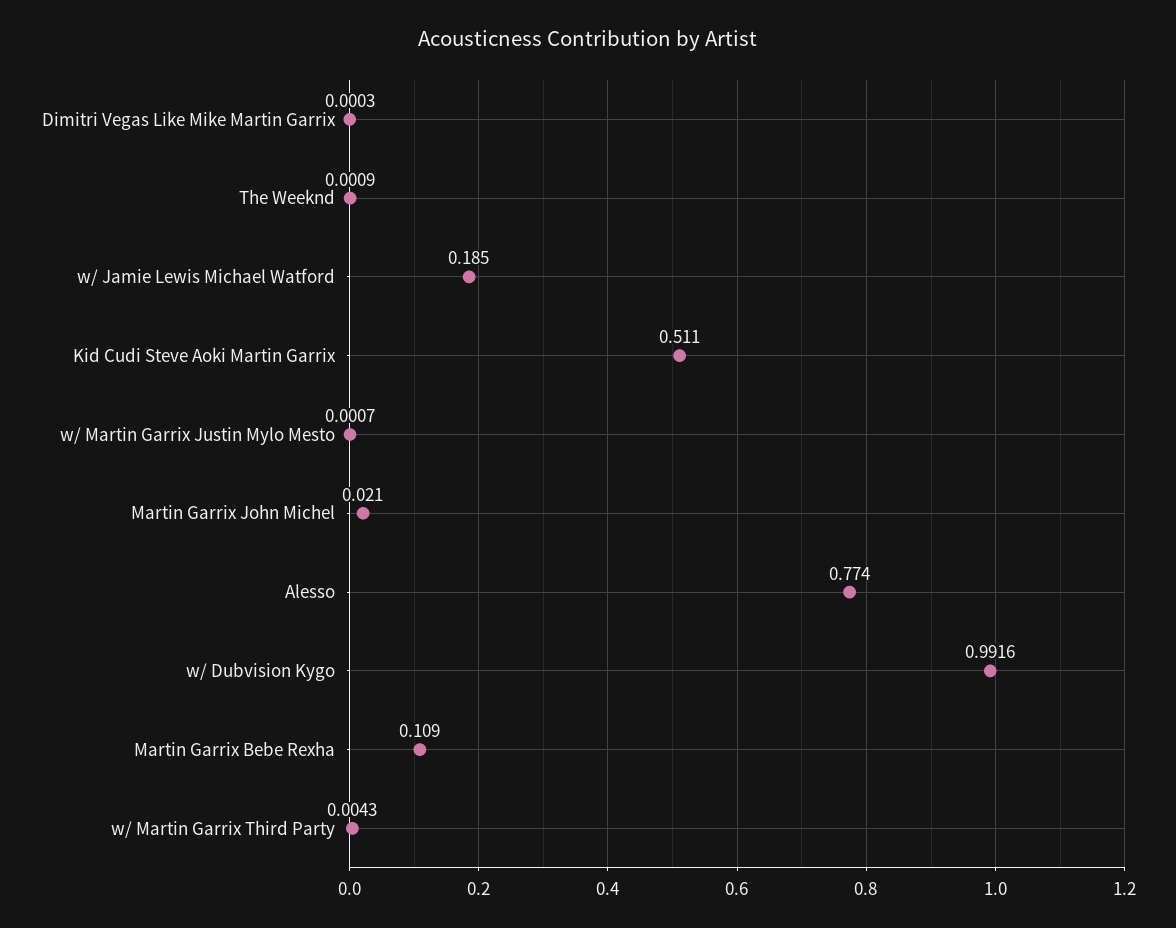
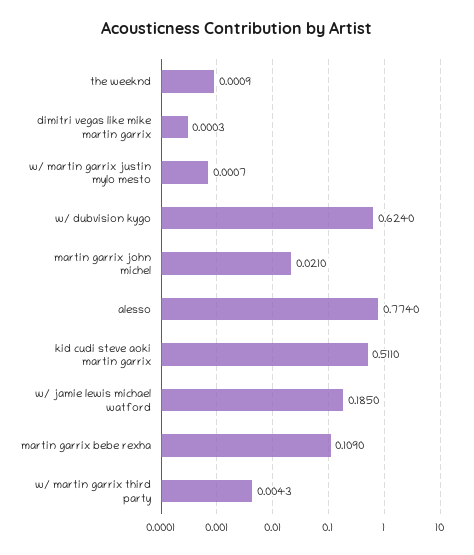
  {
    "Dimitri Vegas Like Mike Martin Garrix": 0.0003,
    "The Weeknd": 0.0009,
    "w/ Jamie Lewis Michael Watford": 0.185,
    "Kid Cudi Steve Aoki Martin Garrix": 0.511,
    "w/ Martin Garrix Justin Mylo Mesto": 0.0007,
    "Martin Garrix John Michel": 0.021,
    "Alesso": 0.774,
-   "w/ Dubvision Kygo": 0.9916,
+   "w/ Dubvision Kygo": 0.624,
    "Martin Garrix Bebe Rexha": 0.109,
    "w/ Martin Garrix Third Party": 0.0043
  }

